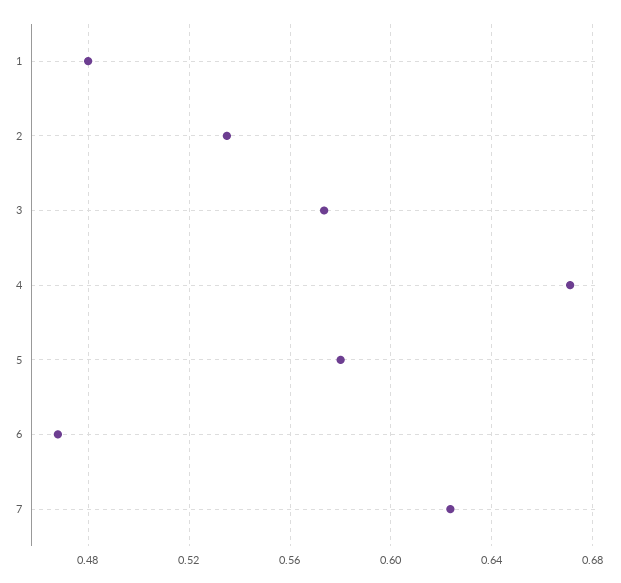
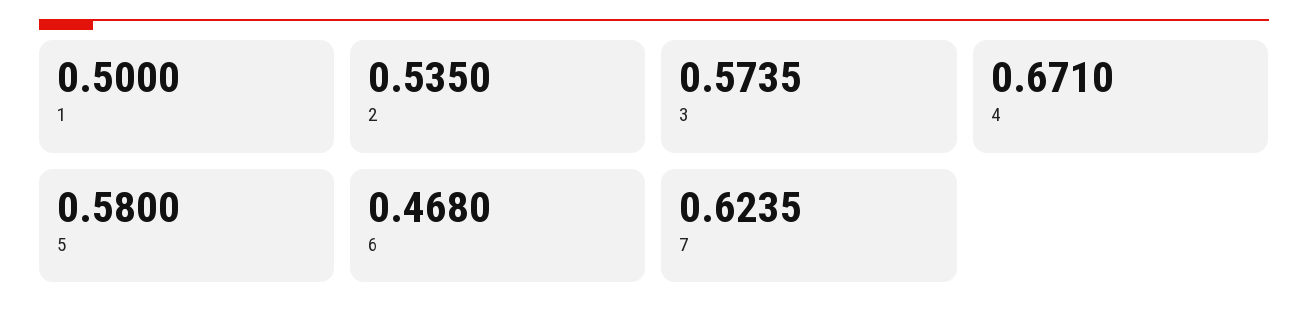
  {
-   "1": 0.48,
+   "1": 0.5,
    "2": 0.535,
    "3": 0.5735,
    "4": 0.671,
    "5": 0.58,
    "6": 0.468,
    "7": 0.6235
  }

